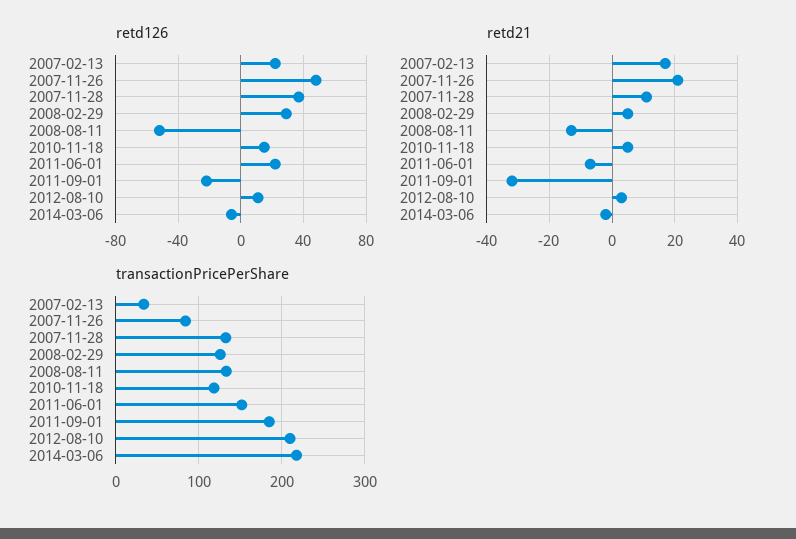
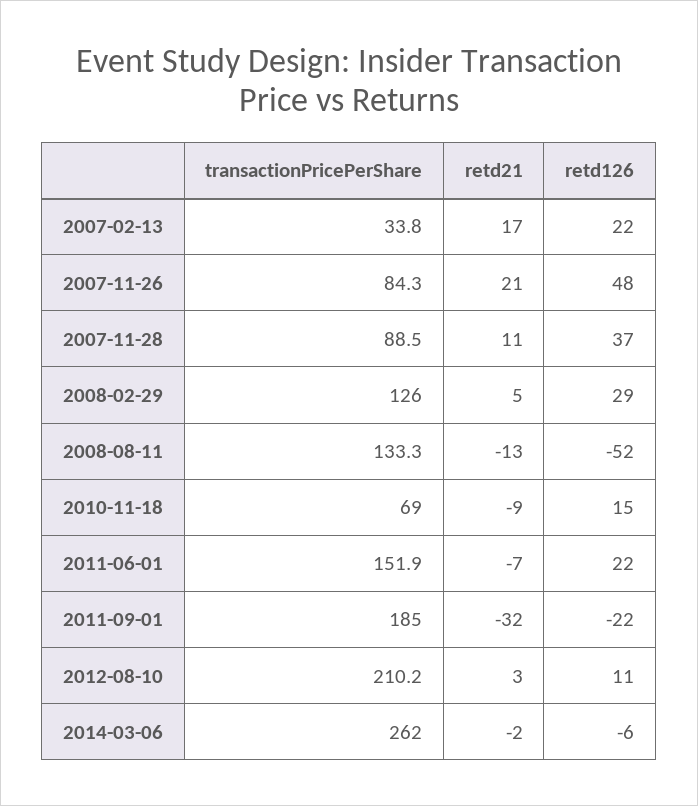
  {
    "retd126": {
      "2007-02-13": 22,
      "2007-11-26": 48,
      "2007-11-28": 37,
      "2008-02-29": 29,
      "2008-08-11": -52,
      "2010-11-18": 15,
      "2011-06-01": 22,
      "2011-09-01": -22,
      "2012-08-10": 11,
      "2014-03-06": -6
    },
    "retd21": {
      "2007-02-13": 17,
      "2007-11-26": 21,
      "2007-11-28": 11,
      "2008-02-29": 5,
      "2008-08-11": -13,
-     "2010-11-18": 5,
+     "2010-11-18": -9,
      "2011-06-01": -7,
      "2011-09-01": -32,
      "2012-08-10": 3,
      "2014-03-06": -2
    },
    "transactionPricePerShare": {
      "2007-02-13": 33.8,
      "2007-11-26": 84.3,
-     "2007-11-28": 130,
+     "2007-11-28": 88.5,
      "2008-02-29": 126,
      "2008-08-11": 133.3,
-     "2010-11-18": 120,
+     "2010-11-18": 69,
      "2011-06-01": 151.9,
      "2011-09-01": 185,
      "2012-08-10": 210.2,
-     "2014-03-06": 220
+     "2014-03-06": 262
    }
  }

